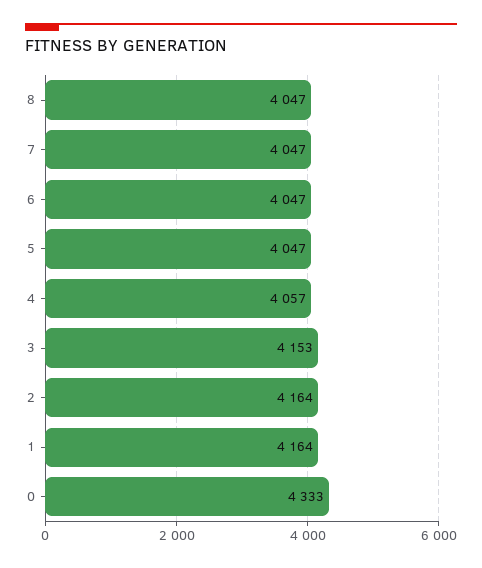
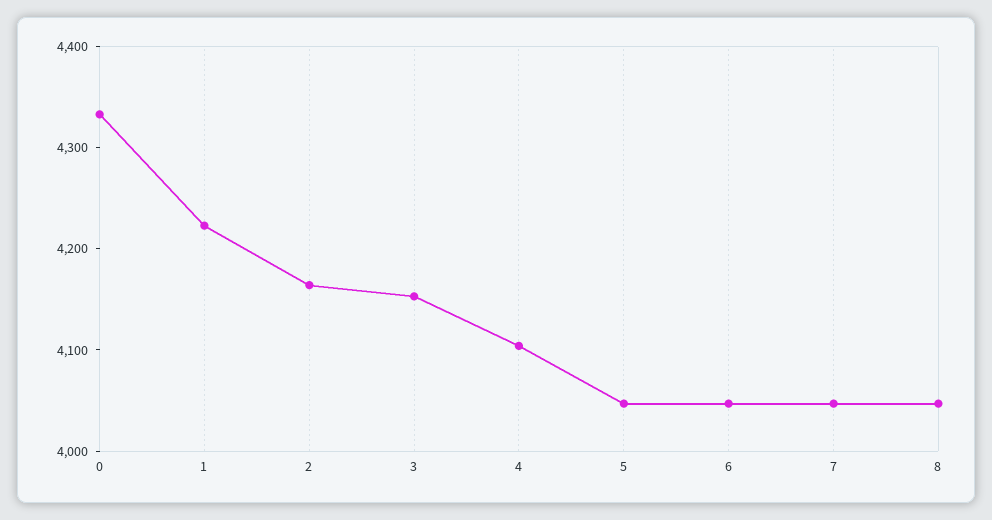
  {
    "8": 4047,
    "7": 4047,
    "6": 4047,
    "5": 4047,
-   "4": 4057,
+   "4": 4100,
    "3": 4153,
    "2": 4164,
-   "1": 4164,
+   "1": 4220,
    "0": 4333
  }

